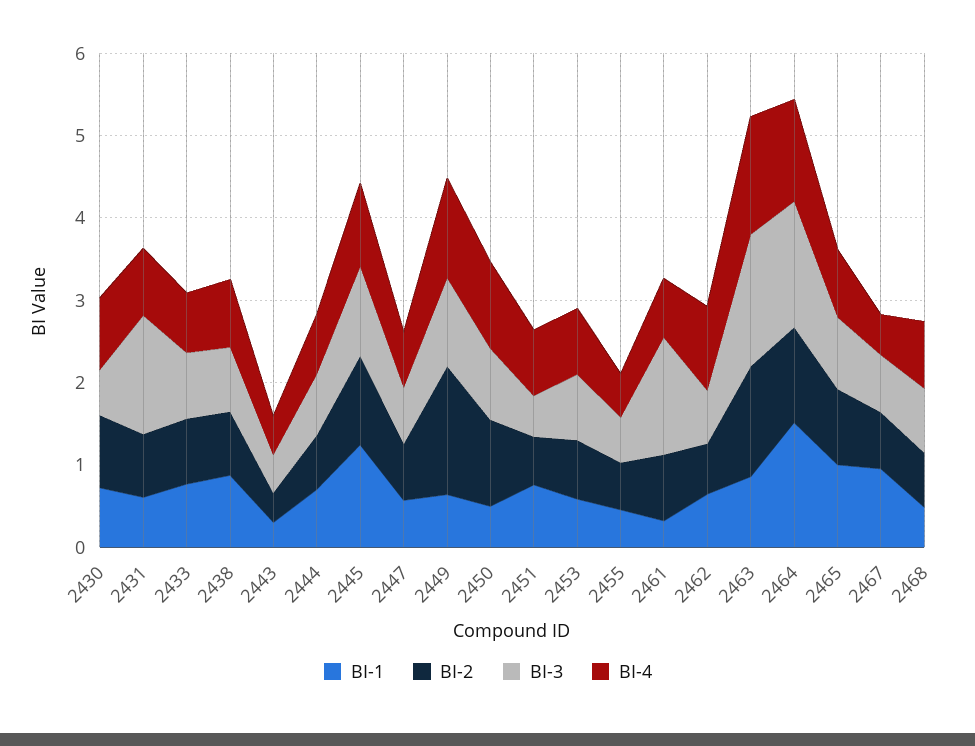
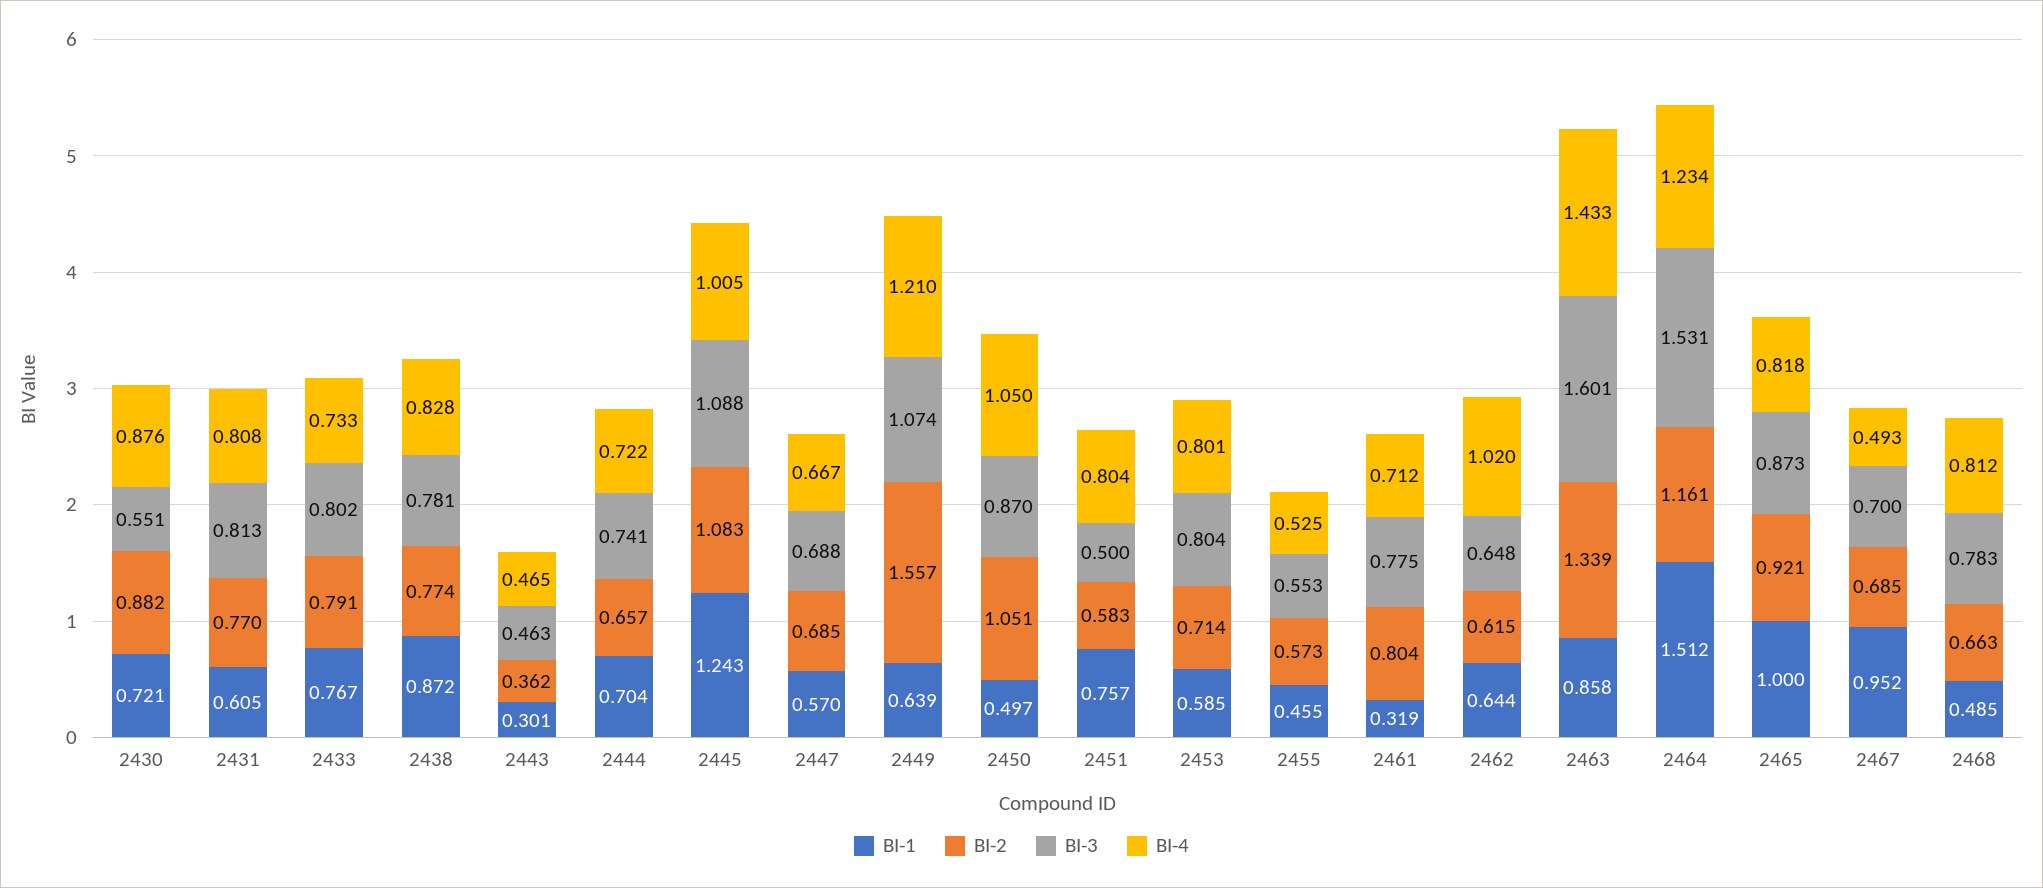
  {
    "BI-1": {
      "2430": 0.721,
      "2431": 0.605,
      "2433": 0.767,
      "2438": 0.872,
      "2443": 0.301,
      "2444": 0.704,
      "2445": 1.243,
      "2447": 0.57,
      "2449": 0.639,
      "2450": 0.497,
      "2451": 0.757,
      "2453": 0.585,
      "2455": 0.455,
      "2461": 0.319,
      "2462": 0.644,
      "2463": 0.858,
      "2464": 1.512,
      "2465": 1,
      "2467": 0.952,
      "2468": 0.485
    },
    "BI-2": {
      "2430": 0.882,
      "2431": 0.77,
      "2433": 0.791,
      "2438": 0.774,
      "2443": 0.362,
      "2444": 0.657,
      "2445": 1.083,
      "2447": 0.685,
      "2449": 1.557,
      "2450": 1.051,
      "2451": 0.583,
      "2453": 0.714,
      "2455": 0.573,
      "2461": 0.804,
      "2462": 0.615,
      "2463": 1.339,
      "2464": 1.161,
      "2465": 0.921,
      "2467": 0.685,
      "2468": 0.663
    },
    "BI-3": {
      "2430": 0.551,
-     "2431": 1.4,
+     "2431": 0.813,
      "2433": 0.802,
      "2438": 0.781,
      "2443": 0.463,
      "2444": 0.741,
      "2445": 1.088,
      "2447": 0.688,
      "2449": 1.074,
      "2450": 0.87,
      "2451": 0.5,
      "2453": 0.804,
      "2455": 0.553,
-     "2461": 1.4,
+     "2461": 0.775,
      "2462": 0.648,
      "2463": 1.601,
      "2464": 1.531,
      "2465": 0.873,
      "2467": 0.7,
      "2468": 0.783
    },
    "BI-4": {
      "2430": 0.876,
      "2431": 0.808,
      "2433": 0.733,
      "2438": 0.828,
      "2443": 0.465,
      "2444": 0.722,
      "2445": 1.005,
      "2447": 0.667,
      "2449": 1.21,
      "2450": 1.05,
      "2451": 0.804,
      "2453": 0.801,
      "2455": 0.525,
      "2461": 0.712,
      "2462": 1.02,
      "2463": 1.433,
      "2464": 1.234,
      "2465": 0.818,
      "2467": 0.493,
      "2468": 0.812
    }
  }

